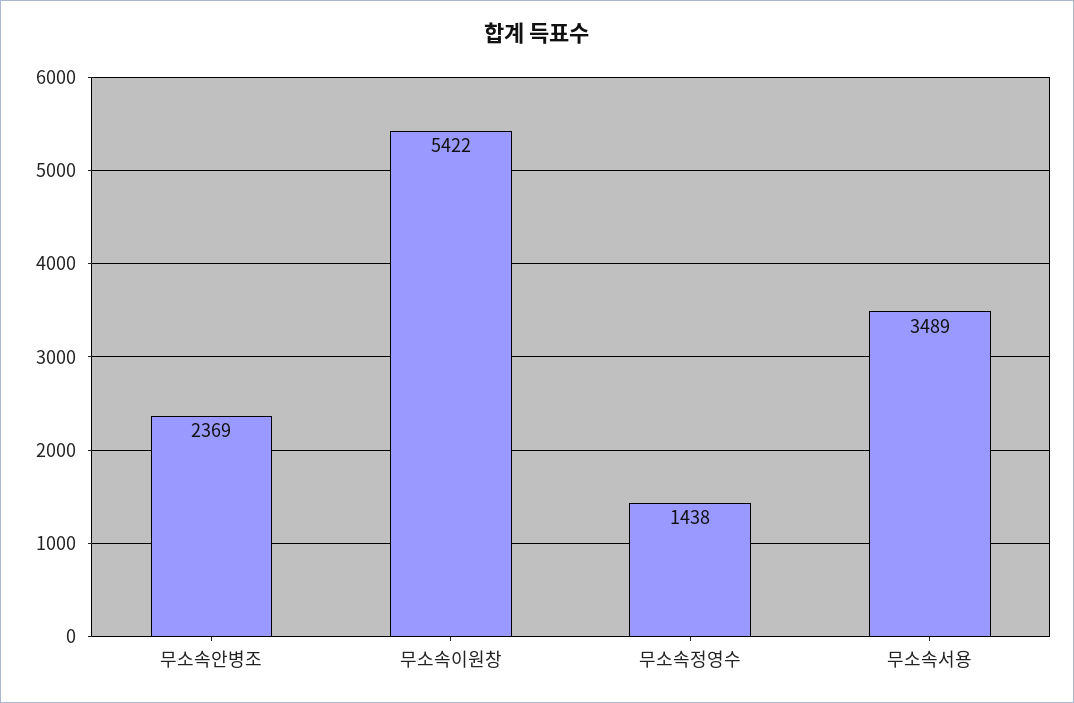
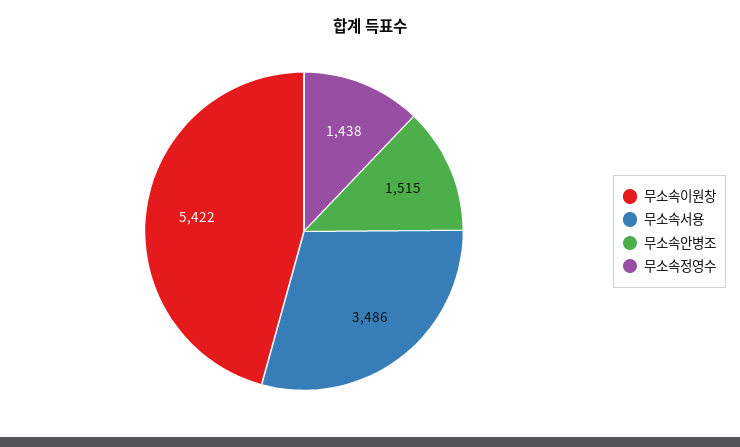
  {
-   "무소속안병조": 2369,
+   "무소속안병조": 1515,
    "무소속이원창": 5422,
    "무소속정영수": 1438,
-   "무소속서용": 3489
+   "무소속서용": 3486
  }

